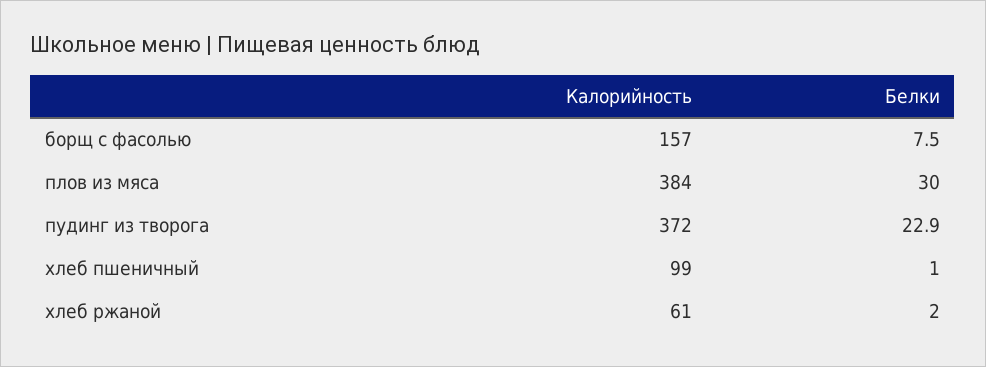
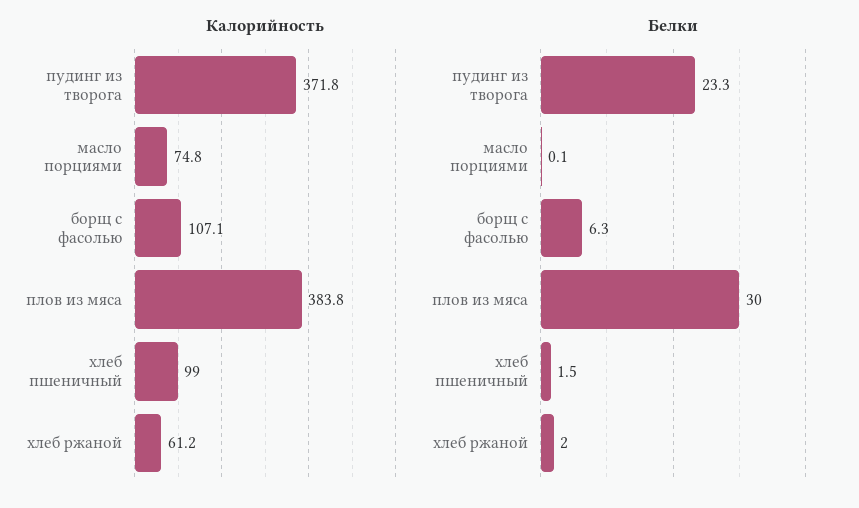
  {
    "Калорийность": {
-     "борщ с фасолью": 157,
+     "борщ с фасолью": 107.1,
      "плов из мяса": 383.8,
      "пудинг из творога": 371.8,
      "хлеб пшеничный": 99,
-     "хлеб ржаной": 61.2
+     "хлеб ржаной": 61.2,
+     "масло порциями": 74.8
    },
    "Белки": {
-     "борщ с фасолью": 7.5,
+     "борщ с фасолью": 6.3,
      "плов из мяса": 30,
-     "пудинг из творога": 22.9,
+     "пудинг из творога": 23.3,
-     "хлеб пшеничный": 1,
+     "хлеб пшеничный": 1.5,
-     "хлеб ржаной": 2
+     "хлеб ржаной": 2,
+     "масло порциями": 0.1
    }
  }

